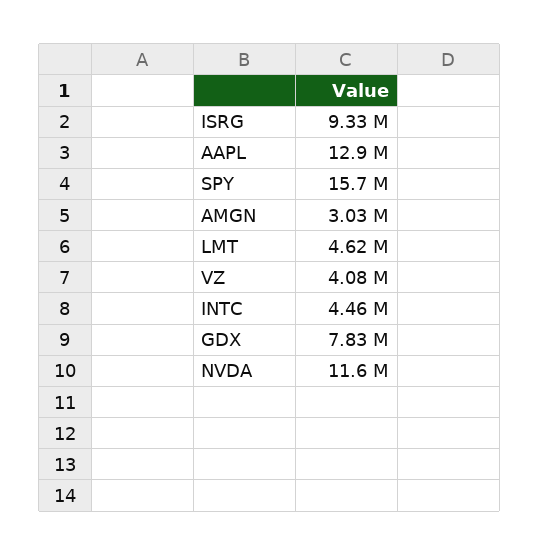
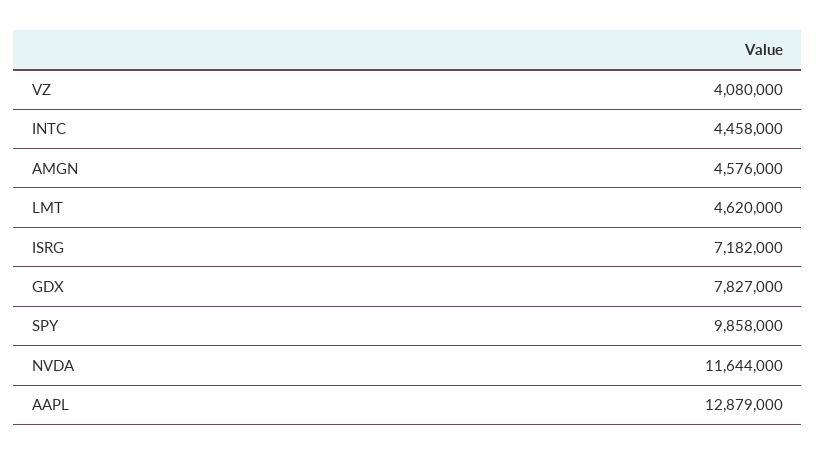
  {
-   "ISRG": 9330000,
+   "ISRG": 7182000,
    "AAPL": 12879000,
-   "SPY": 15700000,
+   "SPY": 9858000,
-   "AMGN": 3030000,
+   "AMGN": 4576000,
    "LMT": 4620000,
    "VZ": 4080000,
    "INTC": 4458000,
    "GDX": 7827000,
    "NVDA": 11644000
  }

